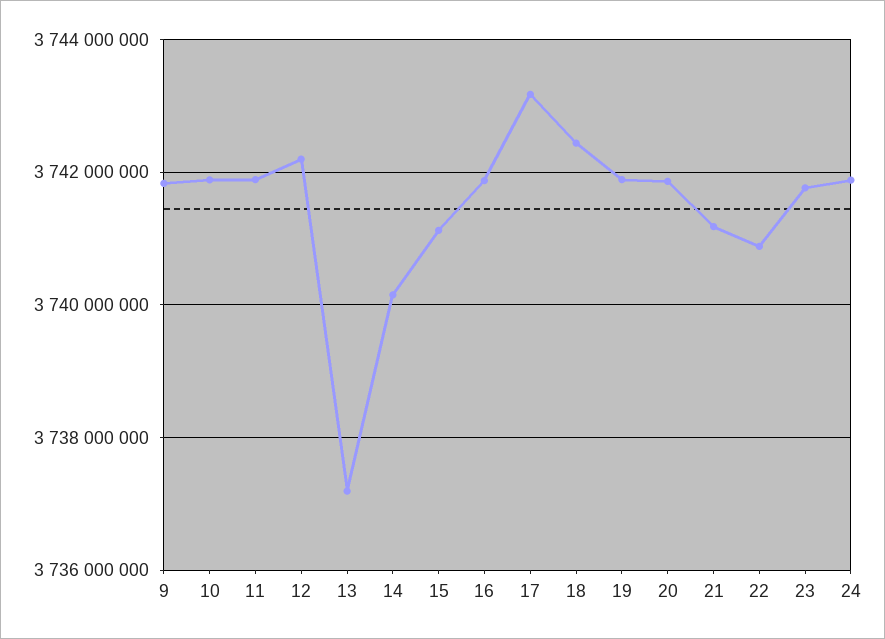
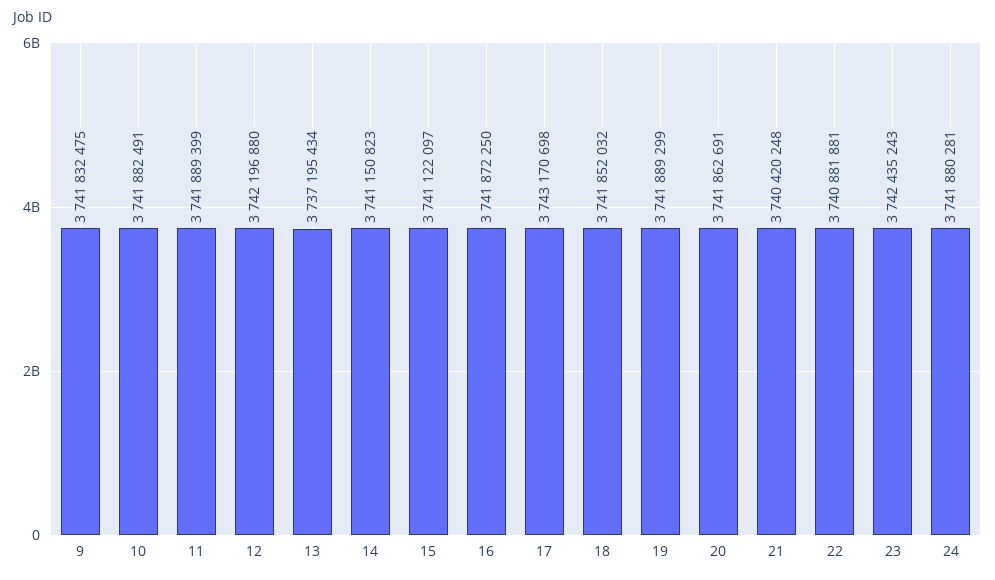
  {
    "9": 3741832475,
    "10": 3741882491,
    "11": 3741889399,
    "12": 3742196880,
    "13": 3737195434,
-   "14": 3740200000,
+   "14": 3741150823,
    "15": 3741122097,
    "16": 3741872250,
    "17": 3743170698,
-   "18": 3742400000,
+   "18": 3741852032,
    "19": 3741889299,
    "20": 3741862691,
-   "21": 3741200000,
+   "21": 3740420248,
    "22": 3740881881,
-   "23": 3741800000,
+   "23": 3742435243,
    "24": 3741880281
  }

